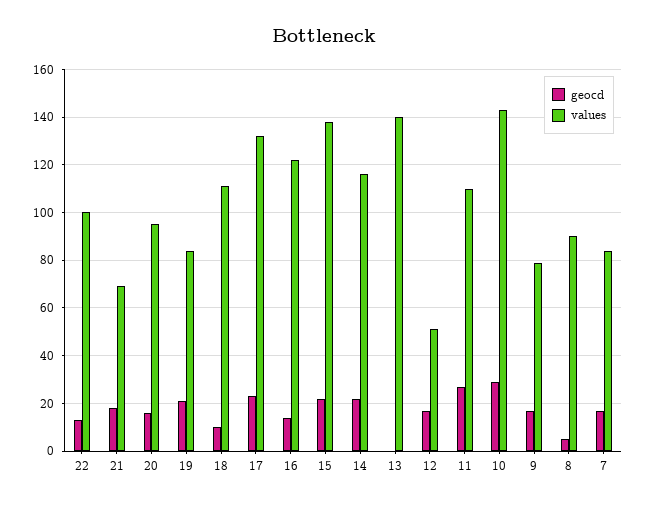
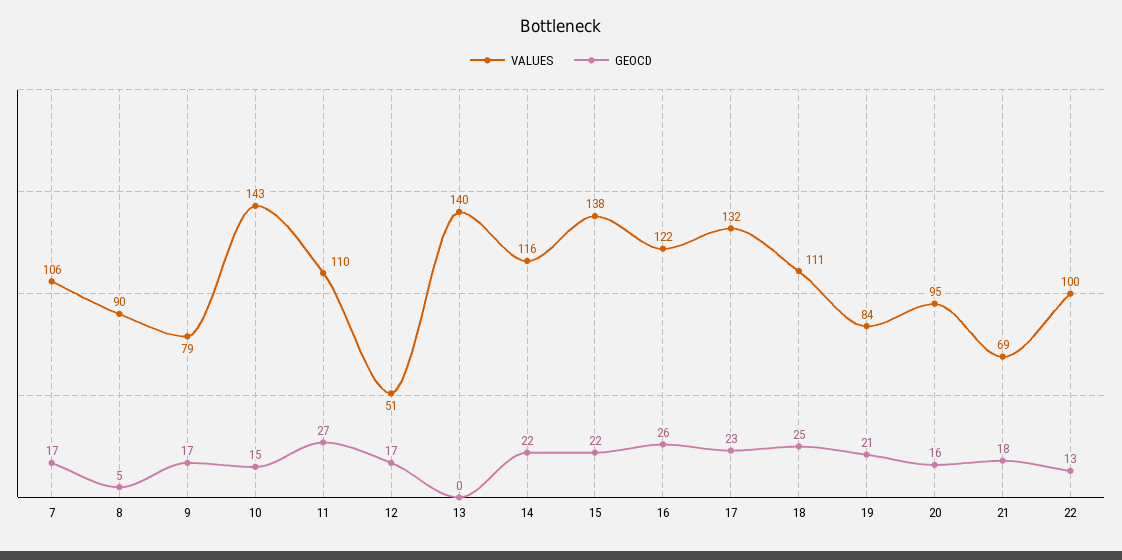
  {
    "geocd": {
      "22": 13,
      "21": 18,
      "20": 16,
      "19": 21,
-     "18": 10,
+     "18": 25,
      "17": 23,
-     "16": 15,
+     "16": 26,
      "15": 22,
      "14": 22,
      "13": 0,
      "12": 17,
      "11": 27,
-     "10": 30,
+     "10": 15,
      "9": 17,
      "8": 5,
      "7": 17
    },
    "values": {
      "22": 100,
      "21": 69,
      "20": 95,
      "19": 84,
      "18": 111,
      "17": 132,
      "16": 122,
      "15": 138,
      "14": 116,
      "13": 140,
      "12": 51,
      "11": 110,
      "10": 143,
      "9": 79,
      "8": 90,
-     "7": 85
+     "7": 106
    }
  }

